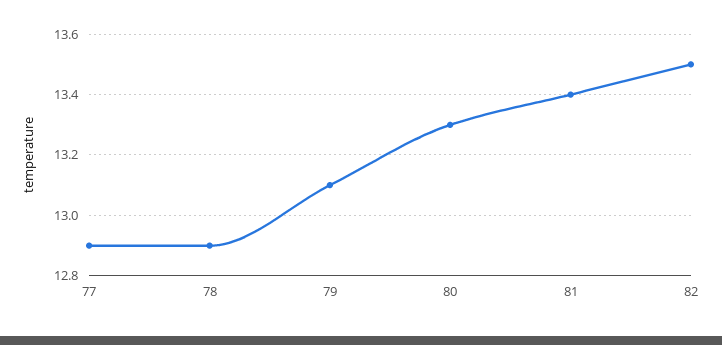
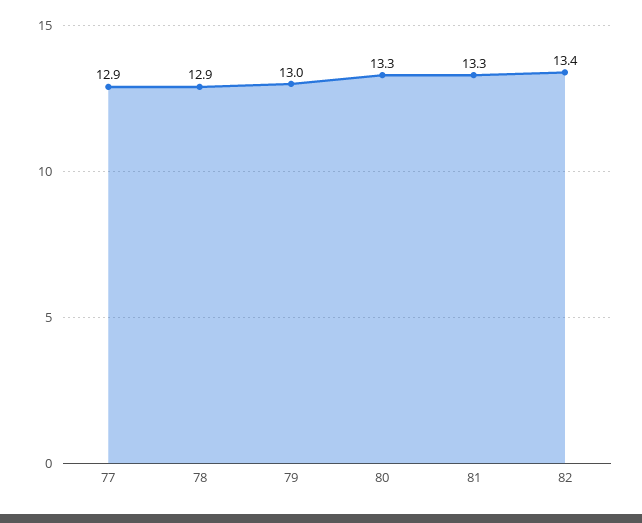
  {
    "77": 12.9,
    "78": 12.9,
-   "79": 13.1,
+   "79": 13,
    "80": 13.3,
-   "81": 13.4,
+   "81": 13.3,
-   "82": 13.5
+   "82": 13.4
  }

